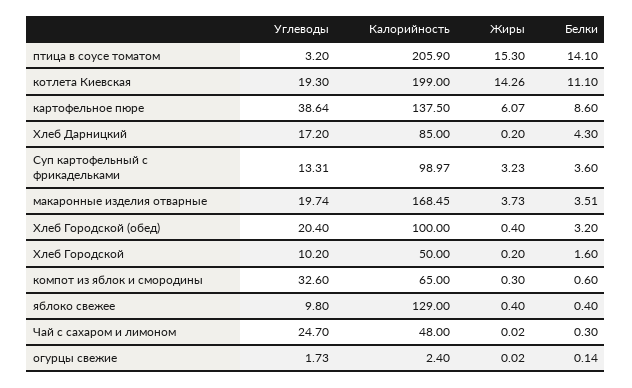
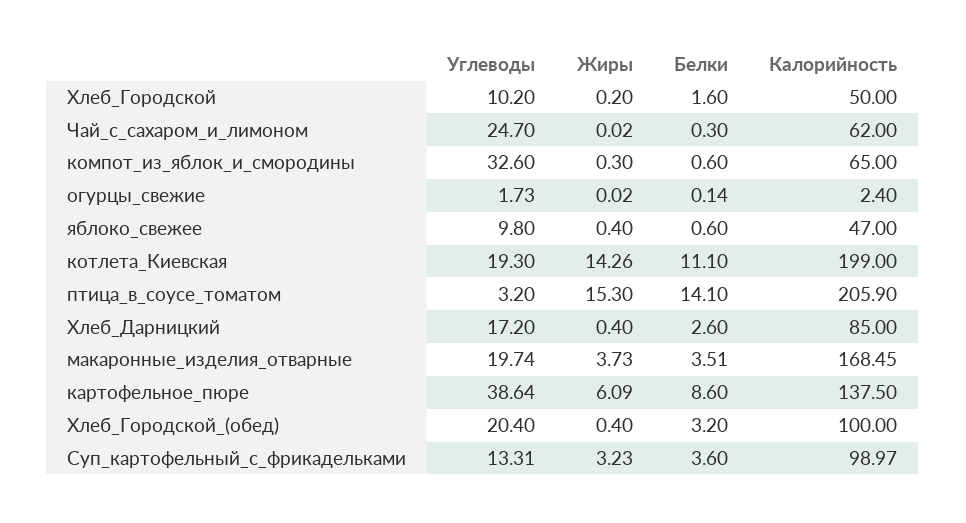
  {
    "Углеводы": {
      "птица в соусе томатом": 3.2,
      "котлета Киевская": 19.3,
      "картофельное пюре": 38.64,
      "Хлеб Дарницкий": 17.2,
      "Суп картофельный с фрикадельками": 13.31,
      "макаронные изделия отварные": 19.74,
      "Хлеб Городской (обед)": 20.4,
      "Хлеб Городской": 10.2,
      "компот из яблок и смородины": 32.6,
      "яблоко свежее": 9.8,
      "Чай с сахаром и лимоном": 24.7,
      "огурцы свежие": 1.73
    },
    "Калорийность": {
      "птица в соусе томатом": 205.9,
      "котлета Киевская": 199,
      "картофельное пюре": 137.5,
      "Хлеб Дарницкий": 85,
      "Суп картофельный с фрикадельками": 98.97,
      "макаронные изделия отварные": 168.45,
      "Хлеб Городской (обед)": 100,
      "Хлеб Городской": 50,
      "компот из яблок и смородины": 65,
-     "яблоко свежее": 129,
+     "яблоко свежее": 47,
-     "Чай с сахаром и лимоном": 48,
+     "Чай с сахаром и лимоном": 62,
      "огурцы свежие": 2.4
    },
    "Жиры": {
      "птица в соусе томатом": 15.3,
      "котлета Киевская": 14.26,
-     "картофельное пюре": 6.07,
+     "картофельное пюре": 6.09,
-     "Хлеб Дарницкий": 0.2,
+     "Хлеб Дарницкий": 0.4,
      "Суп картофельный с фрикадельками": 3.23,
      "макаронные изделия отварные": 3.73,
      "Хлеб Городской (обед)": 0.4,
      "Хлеб Городской": 0.2,
      "компот из яблок и смородины": 0.3,
      "яблоко свежее": 0.4,
      "Чай с сахаром и лимоном": 0.02,
      "огурцы свежие": 0.02
    },
    "Белки": {
      "птица в соусе томатом": 14.1,
      "котлета Киевская": 11.1,
      "картофельное пюре": 8.6,
-     "Хлеб Дарницкий": 4.3,
+     "Хлеб Дарницкий": 2.6,
      "Суп картофельный с фрикадельками": 3.6,
      "макаронные изделия отварные": 3.51,
      "Хлеб Городской (обед)": 3.2,
      "Хлеб Городской": 1.6,
      "компот из яблок и смородины": 0.6,
-     "яблоко свежее": 0.4,
+     "яблоко свежее": 0.6,
      "Чай с сахаром и лимоном": 0.3,
      "огурцы свежие": 0.14
    }
  }

